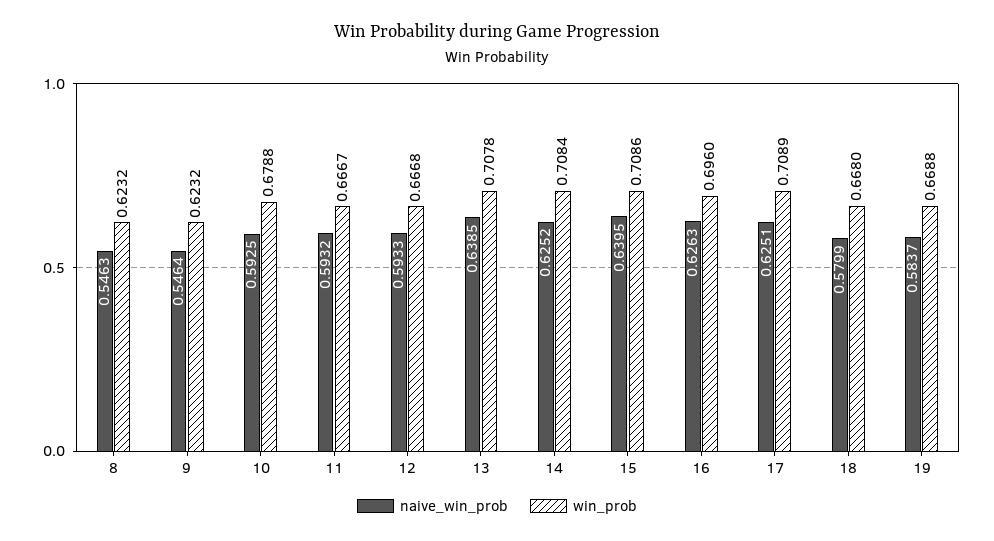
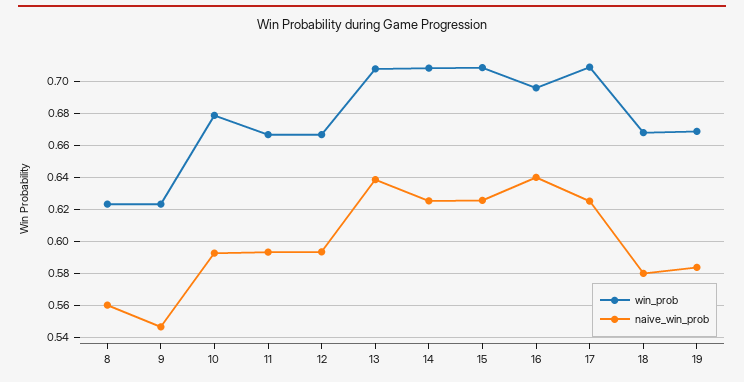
  {
    "naive_win_prob": {
-     "8": 0.5463,
+     "8": 0.56,
      "9": 0.5464,
      "10": 0.5925,
      "11": 0.5932,
      "12": 0.5933,
      "13": 0.6385,
      "14": 0.6252,
-     "15": 0.6395,
+     "15": 0.625,
-     "16": 0.6263,
+     "16": 0.64,
      "17": 0.6251,
      "18": 0.5799,
      "19": 0.5837
    },
    "win_prob": {
      "8": 0.6232,
      "9": 0.6232,
      "10": 0.6788,
      "11": 0.6667,
      "12": 0.6668,
      "13": 0.7078,
      "14": 0.7084,
      "15": 0.7086,
      "16": 0.696,
      "17": 0.7089,
      "18": 0.668,
      "19": 0.6688
    }
  }

